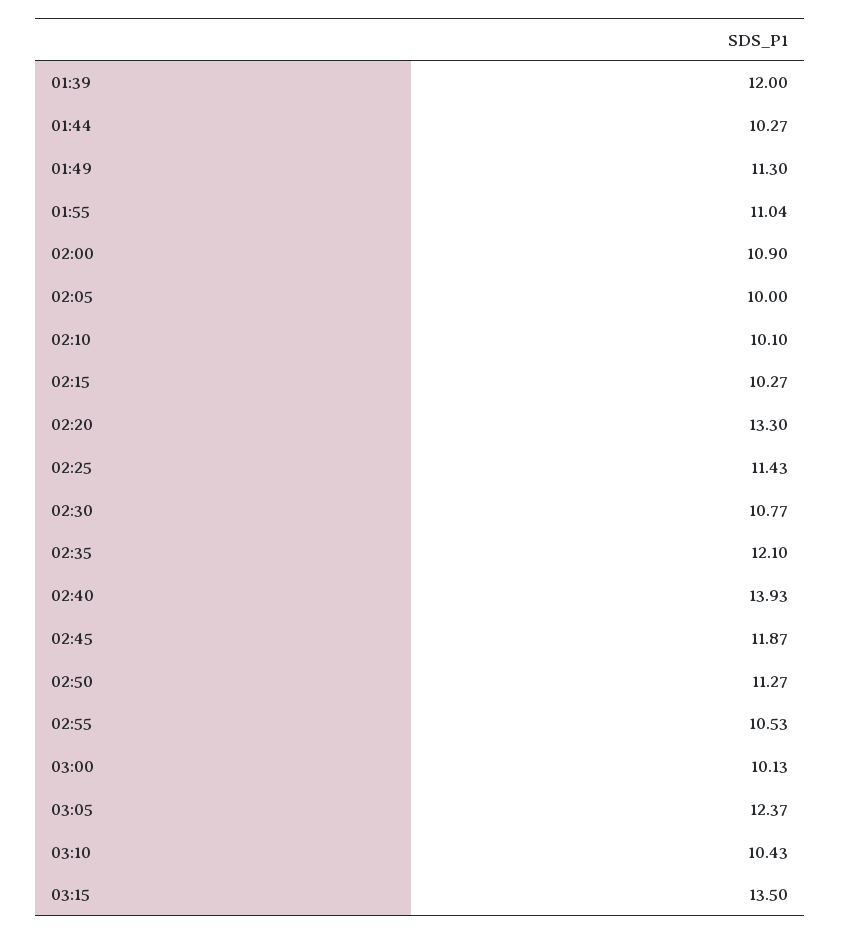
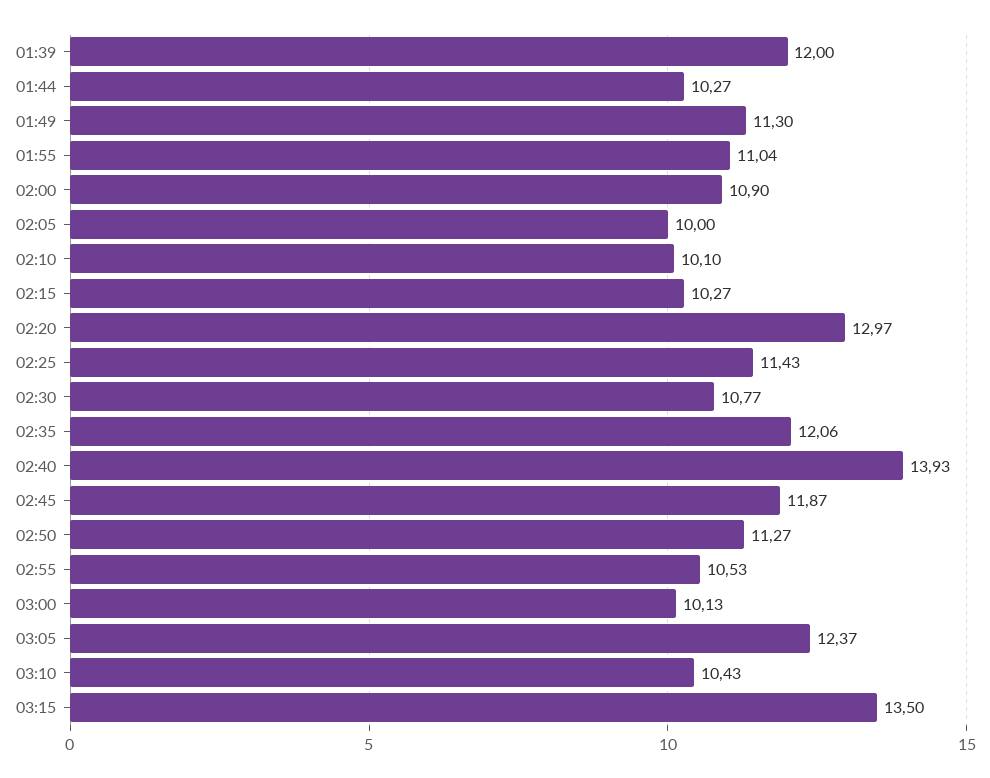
  {
    "01:39": 12,
    "01:44": 10.27,
    "01:49": 11.3,
    "01:55": 11.04,
    "02:00": 10.9,
    "02:05": 10,
    "02:10": 10.1,
    "02:15": 10.27,
-   "02:20": 13.3,
+   "02:20": 12.97,
    "02:25": 11.43,
    "02:30": 10.77,
-   "02:35": 12.1,
+   "02:35": 12.06,
    "02:40": 13.93,
    "02:45": 11.87,
    "02:50": 11.27,
    "02:55": 10.53,
    "03:00": 10.13,
    "03:05": 12.37,
    "03:10": 10.43,
    "03:15": 13.5
  }

